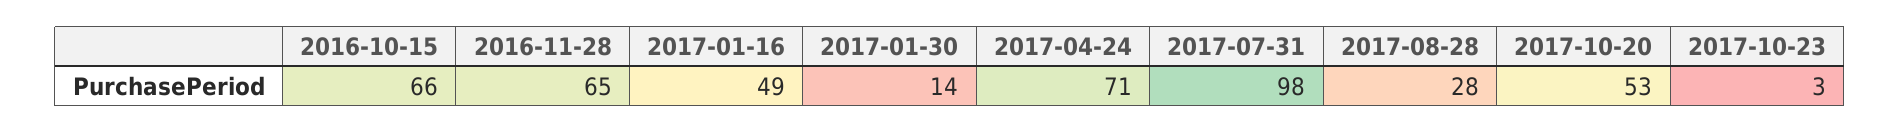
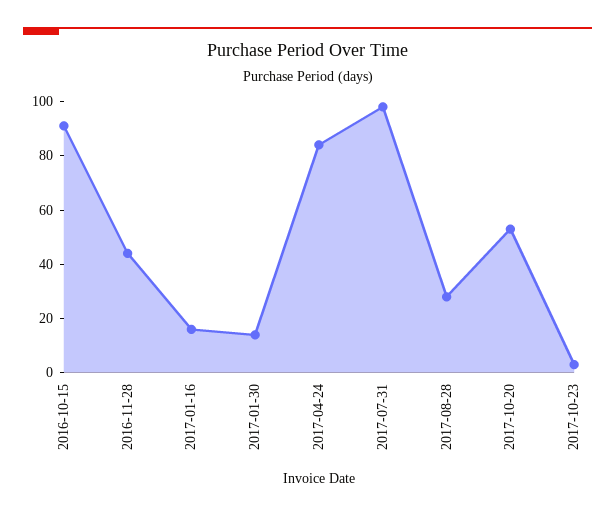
  {
-   "2016-10-15": 66,
+   "2016-10-15": 90,
-   "2016-11-28": 65,
+   "2016-11-28": 45,
-   "2017-01-16": 49,
+   "2017-01-16": 15,
    "2017-01-30": 14,
-   "2017-04-24": 71,
+   "2017-04-24": 85,
    "2017-07-31": 98,
    "2017-08-28": 28,
    "2017-10-20": 53,
    "2017-10-23": 3
  }

